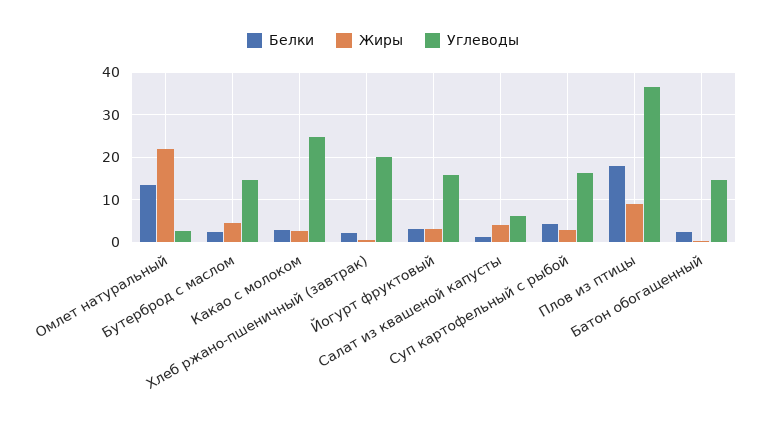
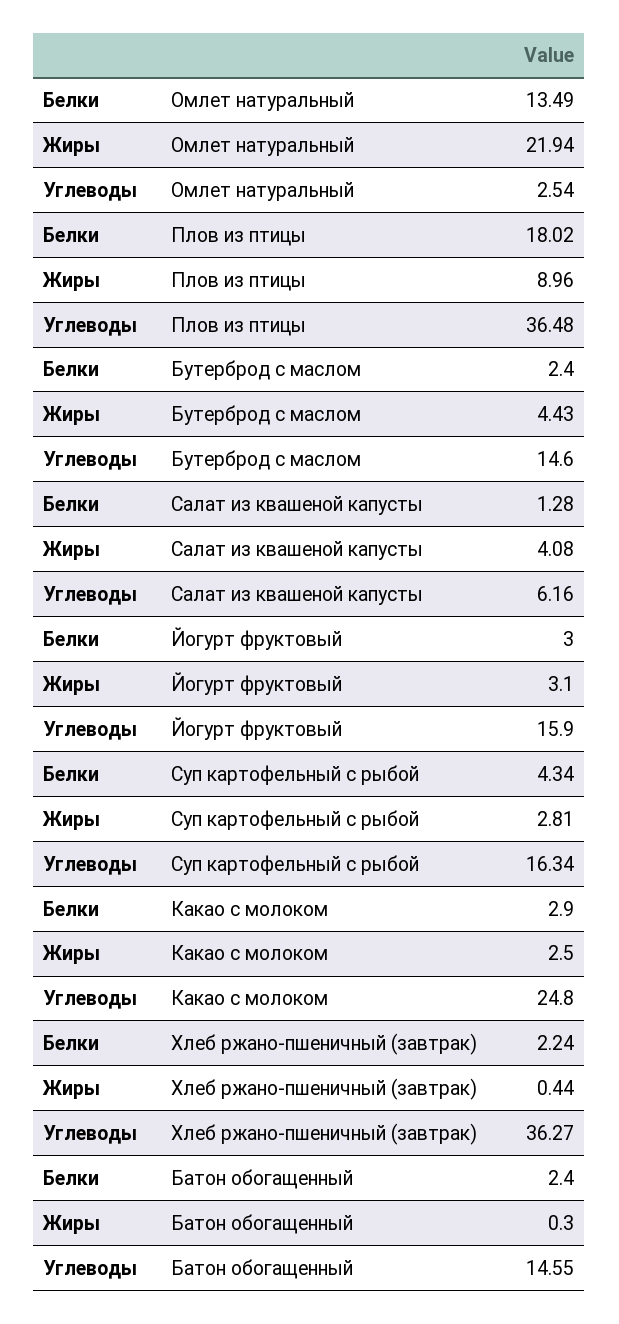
  {
    "Белки": {
      "Омлет натуральный": 13.49,
      "Бутерброд с маслом": 2.4,
      "Какао с молоком": 2.9,
      "Хлеб ржано-пшеничный (завтрак)": 2.24,
      "Йогурт фруктовый": 3,
      "Салат из квашеной капусты": 1.28,
      "Суп картофельный с рыбой": 4.34,
      "Плов из птицы": 18.02,
      "Батон обогащенный": 2.4
    },
    "Жиры": {
      "Омлет натуральный": 21.94,
      "Бутерброд с маслом": 4.43,
      "Какао с молоком": 2.5,
      "Хлеб ржано-пшеничный (завтрак)": 0.44,
      "Йогурт фруктовый": 3.1,
      "Салат из квашеной капусты": 4.08,
      "Суп картофельный с рыбой": 2.81,
      "Плов из птицы": 8.96,
      "Батон обогащенный": 0.3
    },
    "Углеводы": {
      "Омлет натуральный": 2.54,
      "Бутерброд с маслом": 14.6,
      "Какао с молоком": 24.8,
-     "Хлеб ржано-пшеничный (завтрак)": 20,
+     "Хлеб ржано-пшеничный (завтрак)": 36.27,
      "Йогурт фруктовый": 15.9,
      "Салат из квашеной капусты": 6.16,
      "Суп картофельный с рыбой": 16.34,
      "Плов из птицы": 36.48,
      "Батон обогащенный": 14.55
    }
  }

